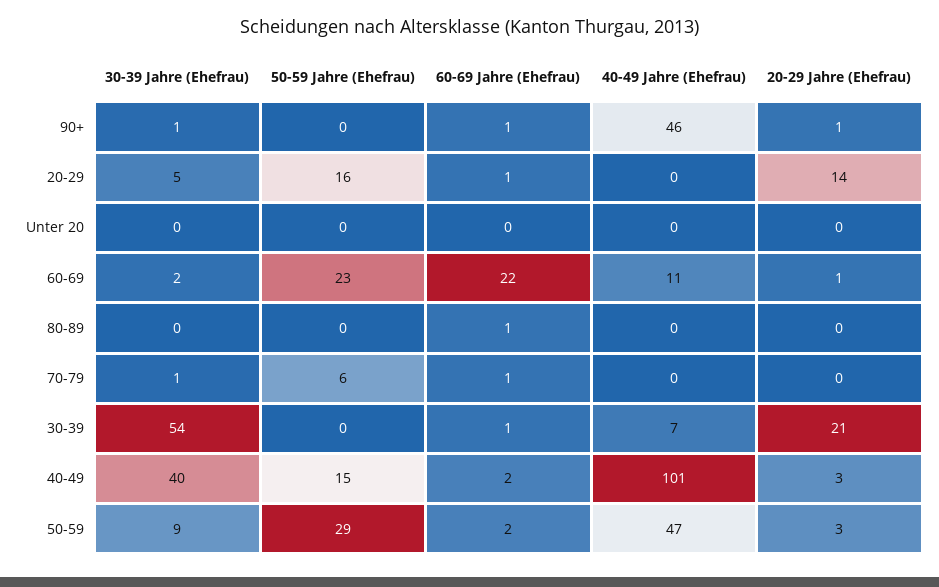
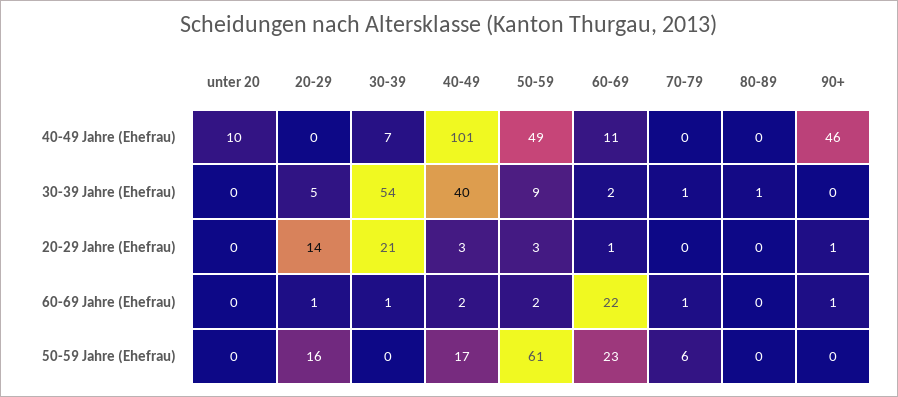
  {
    "30-39 Jahre (Ehefrau)": {
-     "90+": 1,
+     "90+": 0,
      "20-29": 5,
      "Unter 20": 0,
      "60-69": 2,
-     "80-89": 0,
+     "80-89": 1,
      "70-79": 1,
      "30-39": 54,
      "40-49": 40,
      "50-59": 9
    },
    "50-59 Jahre (Ehefrau)": {
      "90+": 0,
      "20-29": 16,
      "Unter 20": 0,
      "60-69": 23,
      "80-89": 0,
      "70-79": 6,
      "30-39": 0,
-     "40-49": 15,
+     "40-49": 17,
-     "50-59": 29
+     "50-59": 61
    },
    "60-69 Jahre (Ehefrau)": {
      "90+": 1,
      "20-29": 1,
      "Unter 20": 0,
      "60-69": 22,
-     "80-89": 1,
+     "80-89": 0,
      "70-79": 1,
      "30-39": 1,
      "40-49": 2,
      "50-59": 2
    },
    "40-49 Jahre (Ehefrau)": {
      "90+": 46,
      "20-29": 0,
-     "Unter 20": 0,
+     "Unter 20": 10,
      "60-69": 11,
      "80-89": 0,
      "70-79": 0,
      "30-39": 7,
      "40-49": 101,
-     "50-59": 47
+     "50-59": 49
    },
    "20-29 Jahre (Ehefrau)": {
      "90+": 1,
      "20-29": 14,
      "Unter 20": 0,
      "60-69": 1,
      "80-89": 0,
      "70-79": 0,
      "30-39": 21,
      "40-49": 3,
      "50-59": 3
    }
  }

